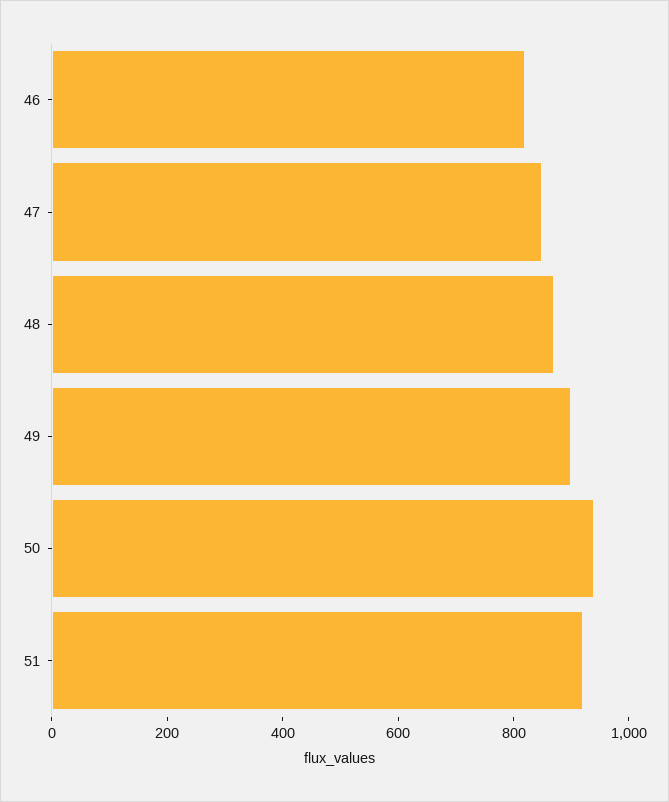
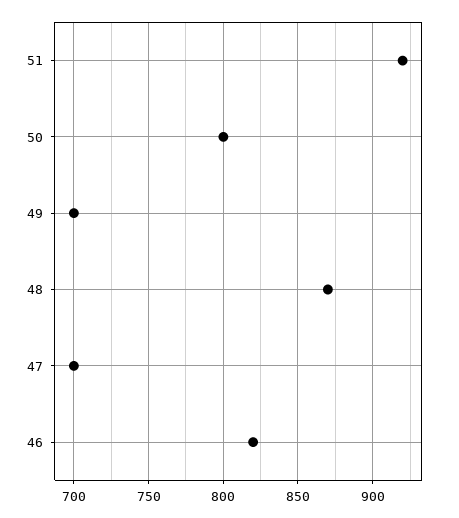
  {
    "46": 820,
-   "47": 850,
+   "47": 700,
    "48": 870,
-   "49": 900,
+   "49": 700,
-   "50": 950,
+   "50": 800,
    "51": 920
  }

